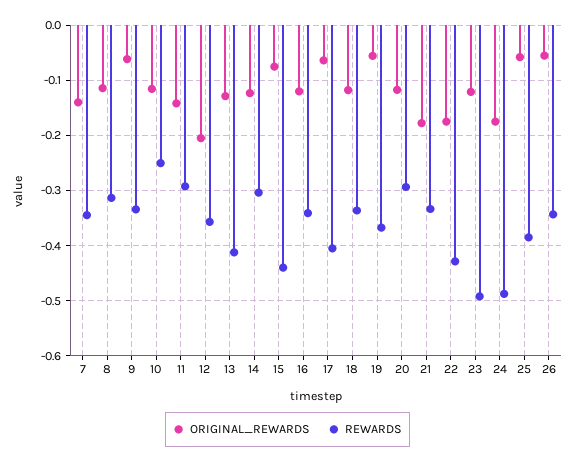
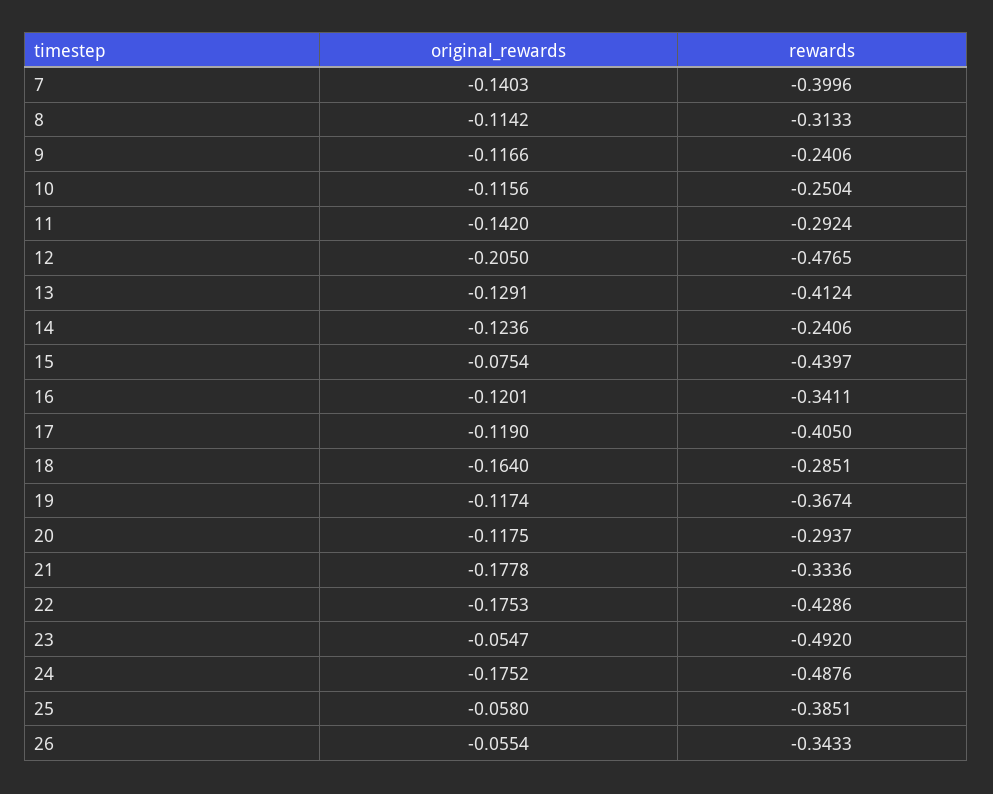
  {
    "ORIGINAL_REWARDS": {
      "7": -0.1403,
      "8": -0.1142,
-     "9": -0.06,
+     "9": -0.1166,
      "10": -0.1156,
      "11": -0.142,
      "12": -0.205,
      "13": -0.1291,
      "14": -0.1236,
      "15": -0.0754,
      "16": -0.1201,
-     "17": -0.06,
+     "17": -0.119,
-     "18": -0.12,
+     "18": -0.164,
-     "19": -0.06,
+     "19": -0.1174,
      "20": -0.1175,
      "21": -0.1778,
      "22": -0.1753,
-     "23": -0.12,
+     "23": -0.0547,
      "24": -0.1752,
      "25": -0.058,
      "26": -0.0554
    },
    "REWARDS": {
-     "7": -0.34,
+     "7": -0.3996,
      "8": -0.3133,
-     "9": -0.34,
+     "9": -0.2406,
      "10": -0.2504,
      "11": -0.2924,
-     "12": -0.36,
+     "12": -0.4765,
      "13": -0.4124,
-     "14": -0.3,
+     "14": -0.2406,
      "15": -0.4397,
      "16": -0.3411,
      "17": -0.405,
-     "18": -0.34,
+     "18": -0.2851,
      "19": -0.3674,
      "20": -0.2937,
      "21": -0.3336,
      "22": -0.4286,
      "23": -0.492,
      "24": -0.4876,
      "25": -0.3851,
      "26": -0.3433
    }
  }

